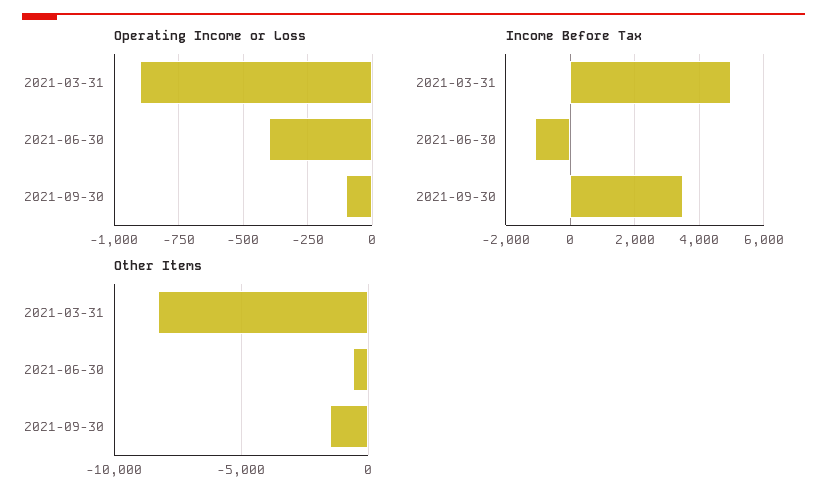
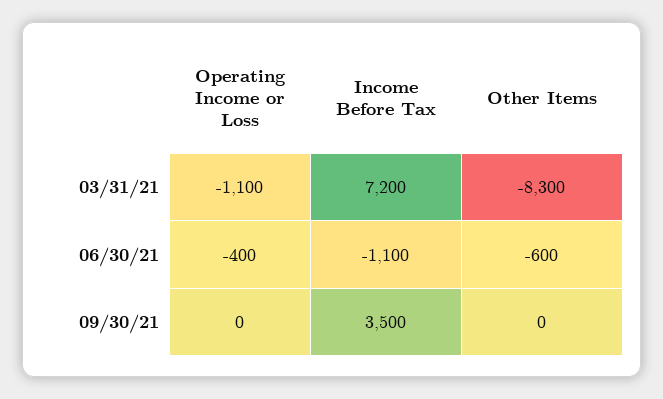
  {
    "Operating Income or Loss": {
-     "2021-03-31": -900,
+     "2021-03-31": -1100,
      "2021-06-30": -400,
-     "2021-09-30": -100
+     "2021-09-30": 0
    },
    "Income Before Tax": {
-     "2021-03-31": 5000,
+     "2021-03-31": 7200,
      "2021-06-30": -1100,
      "2021-09-30": 3500
    },
    "Other Items": {
      "2021-03-31": -8300,
      "2021-06-30": -600,
-     "2021-09-30": -1500
+     "2021-09-30": 0
    }
  }

